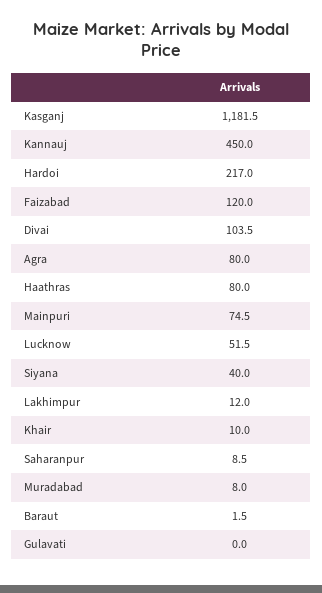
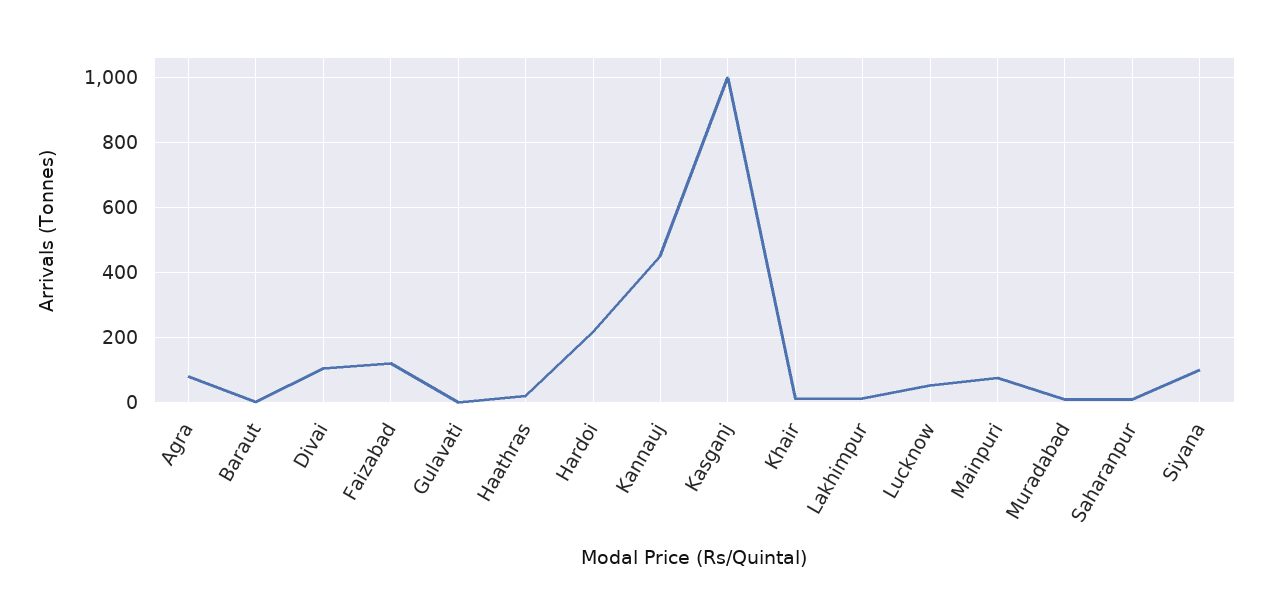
  {
-   "Kasganj": 1181.5,
+   "Kasganj": 1000,
    "Kannauj": 450,
    "Hardoi": 217,
    "Faizabad": 120,
    "Divai": 103.5,
    "Agra": 80,
-   "Haathras": 80,
+   "Haathras": 20,
    "Mainpuri": 74.5,
    "Lucknow": 51.5,
-   "Siyana": 40,
+   "Siyana": 100,
    "Lakhimpur": 12,
    "Khair": 10,
    "Saharanpur": 8.5,
    "Muradabad": 8,
    "Baraut": 1.5,
    "Gulavati": 0
  }

